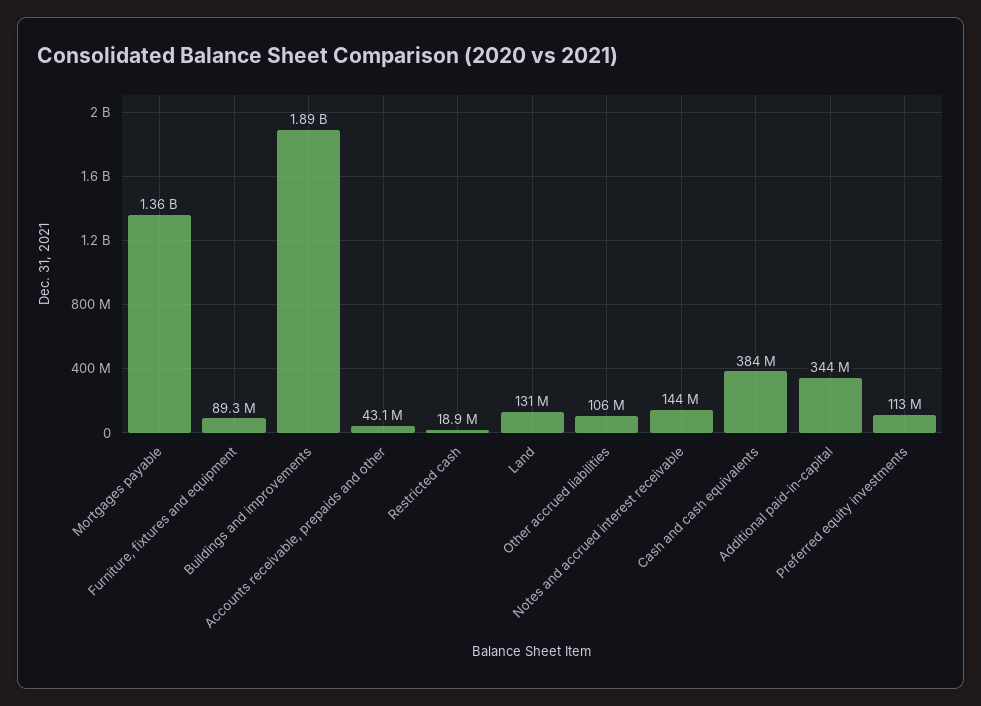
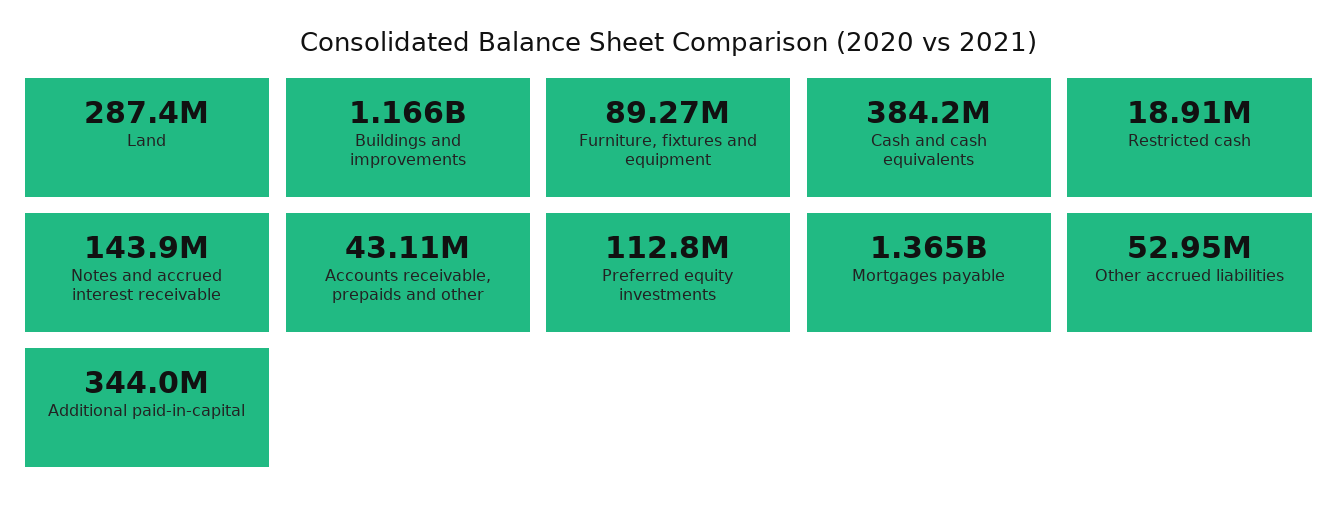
  {
    "Mortgages payable": 1365000000,
    "Furniture, fixtures and equipment": 89270000,
-   "Buildings and improvements": 1890000000,
+   "Buildings and improvements": 1166000000,
    "Accounts receivable, prepaids and other": 43110000,
    "Restricted cash": 18910000,
-   "Land": 131000000,
+   "Land": 287400000,
-   "Other accrued liabilities": 106000000,
+   "Other accrued liabilities": 52950000,
    "Notes and accrued interest receivable": 143900000,
    "Cash and cash equivalents": 384200000,
    "Additional paid-in-capital": 344000000,
    "Preferred equity investments": 112800000
  }

